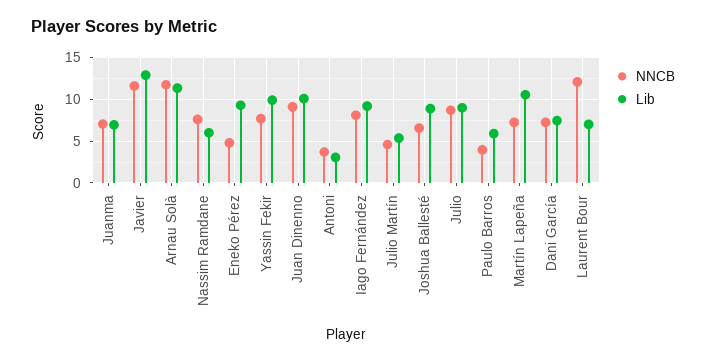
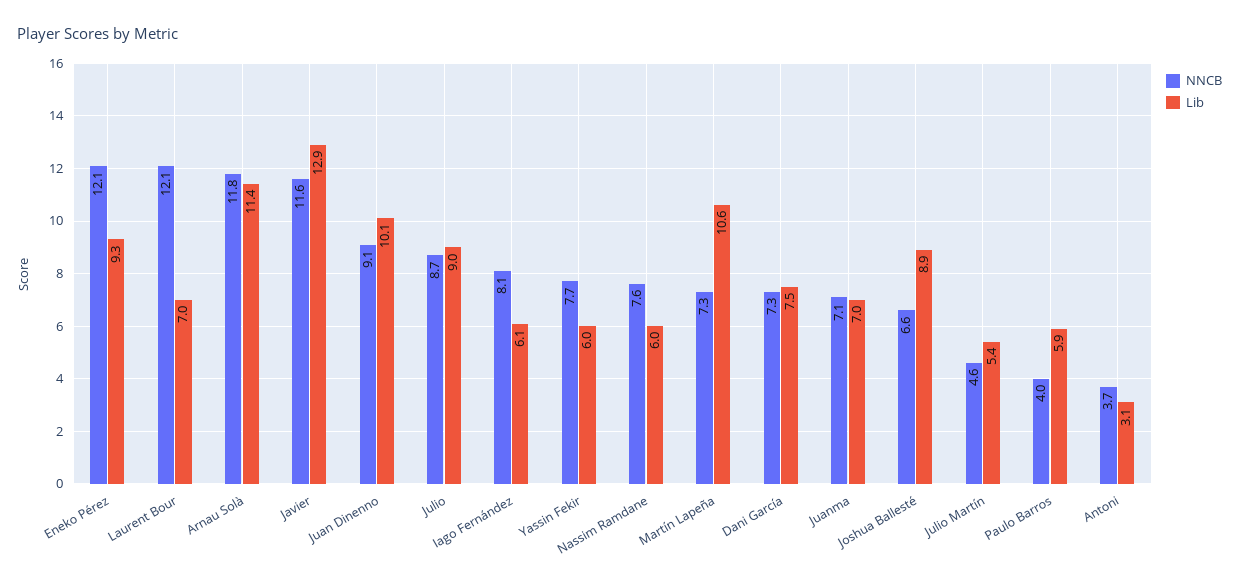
  {
    "NNCB": {
      "Juanma": 7.1,
      "Javier": 11.6,
      "Arnau Solà": 11.8,
      "Nassim Ramdane": 7.6,
-     "Eneko Pérez": 5,
+     "Eneko Pérez": 12.1,
      "Yassin Fekir": 7.7,
      "Juan Dinenno": 9.1,
      "Antoni": 3.7,
      "Iago Fernández": 8.1,
      "Julio Martín": 4.6,
      "Joshua Ballesté": 6.6,
      "Julio": 8.7,
      "Paulo Barros": 4,
      "Martín Lapeña": 7.3,
      "Dani García": 7.3,
      "Laurent Bour": 12.1
    },
    "Lib": {
      "Juanma": 7,
      "Javier": 12.9,
      "Arnau Solà": 11.4,
      "Nassim Ramdane": 6,
      "Eneko Pérez": 9.3,
-     "Yassin Fekir": 10,
+     "Yassin Fekir": 6,
      "Juan Dinenno": 10.1,
      "Antoni": 3.1,
-     "Iago Fernández": 9,
+     "Iago Fernández": 6.1,
      "Julio Martín": 5.4,
      "Joshua Ballesté": 8.9,
      "Julio": 9,
      "Paulo Barros": 5.9,
      "Martín Lapeña": 10.6,
      "Dani García": 7.5,
      "Laurent Bour": 7
    }
  }

